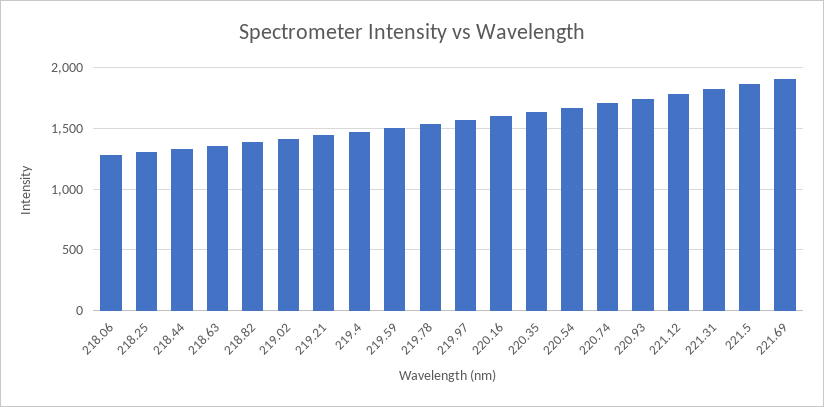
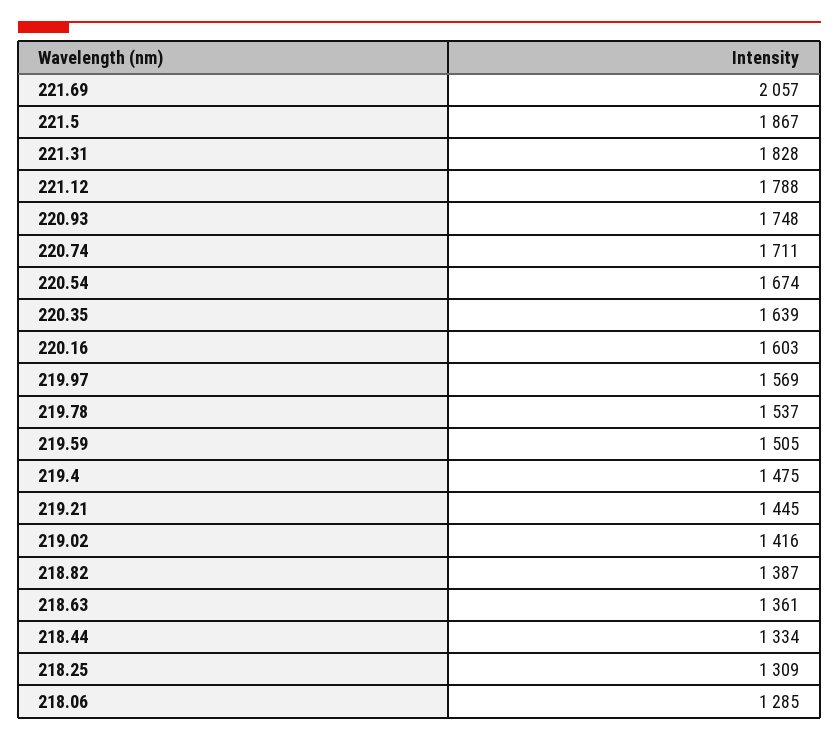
  {
    "218.06": 1285,
    "218.25": 1309,
    "218.44": 1334,
    "218.63": 1361,
    "218.82": 1387,
    "219.02": 1416,
    "219.21": 1445,
    "219.4": 1475,
    "219.59": 1505,
    "219.78": 1537,
    "219.97": 1569,
    "220.16": 1603,
    "220.35": 1639,
    "220.54": 1674,
    "220.74": 1711,
    "220.93": 1748,
    "221.12": 1788,
    "221.31": 1828,
    "221.5": 1867,
-   "221.69": 1900
+   "221.69": 2057
  }

